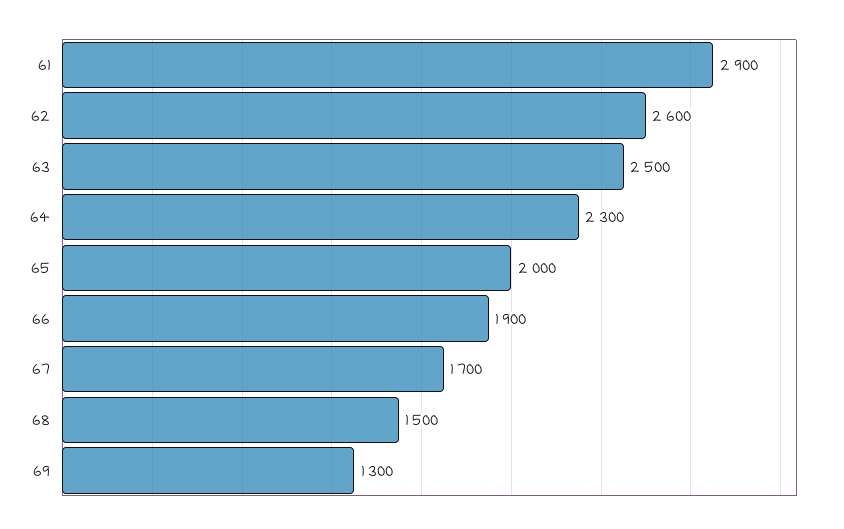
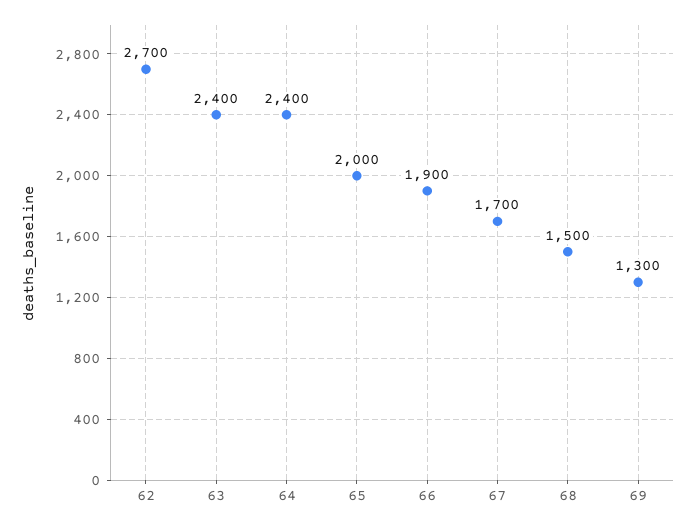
  {
-   "61": 2900,
-   "62": 2600,
+   "62": 2700,
-   "63": 2500,
+   "63": 2400,
-   "64": 2300,
+   "64": 2400,
    "65": 2000,
    "66": 1900,
    "67": 1700,
    "68": 1500,
    "69": 1300
  }

